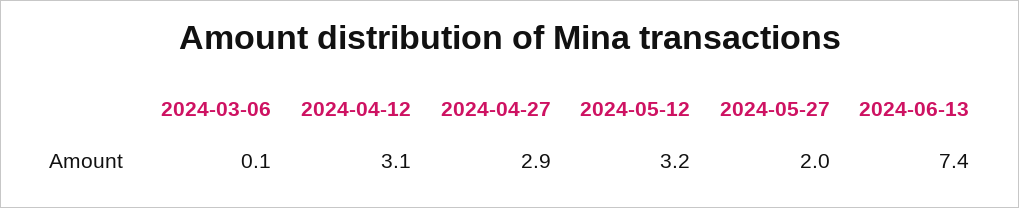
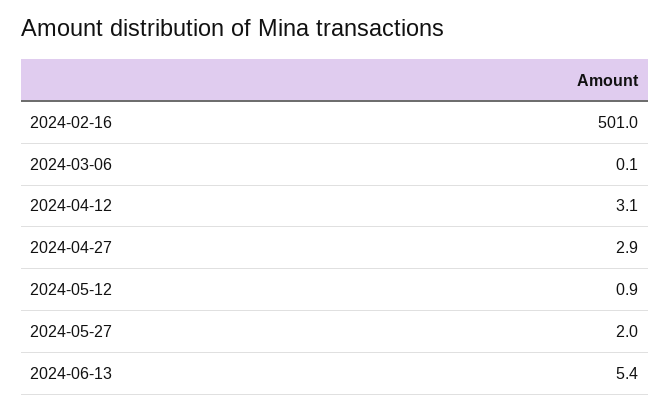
  {
    "2024-03-06": 0.1,
    "2024-04-12": 3.1,
    "2024-04-27": 2.9,
-   "2024-05-12": 3.2,
+   "2024-05-12": 0.9,
    "2024-05-27": 2,
-   "2024-06-13": 7.4
+   "2024-06-13": 5.4,
+   "2024-02-16": 501
  }

